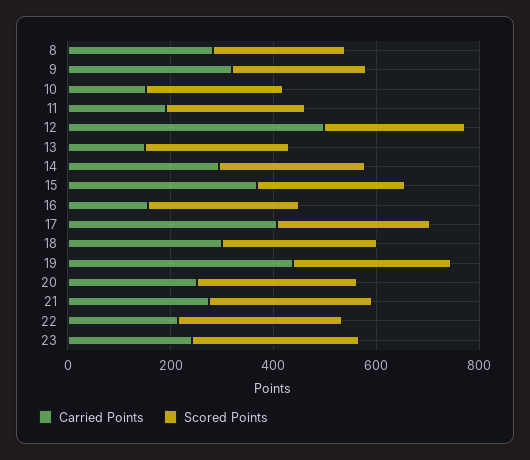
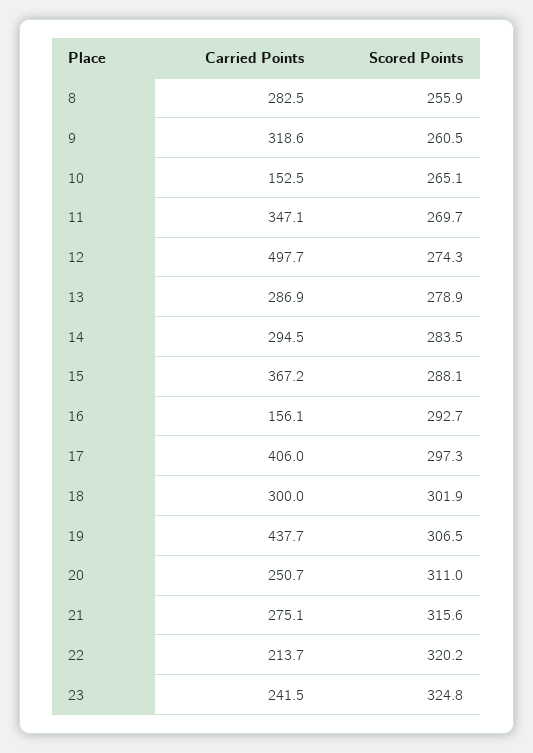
  {
    "Carried Points": {
      "8": 282.5,
      "9": 318.6,
      "10": 152.5,
-     "11": 200,
+     "11": 347.1,
      "12": 497.7,
-     "13": 150,
+     "13": 286.9,
      "14": 294.5,
      "15": 367.2,
      "16": 156.1,
      "17": 406,
      "18": 300,
      "19": 437.7,
      "20": 250.7,
      "21": 275.1,
      "22": 213.7,
      "23": 241.5
    },
    "Scored Points": {
      "8": 255.9,
      "9": 260.5,
      "10": 265.1,
      "11": 269.7,
      "12": 274.3,
      "13": 278.9,
      "14": 283.5,
      "15": 288.1,
      "16": 292.7,
      "17": 297.3,
      "18": 301.9,
      "19": 306.5,
      "20": 311,
      "21": 315.6,
      "22": 320.2,
      "23": 324.8
    }
  }

